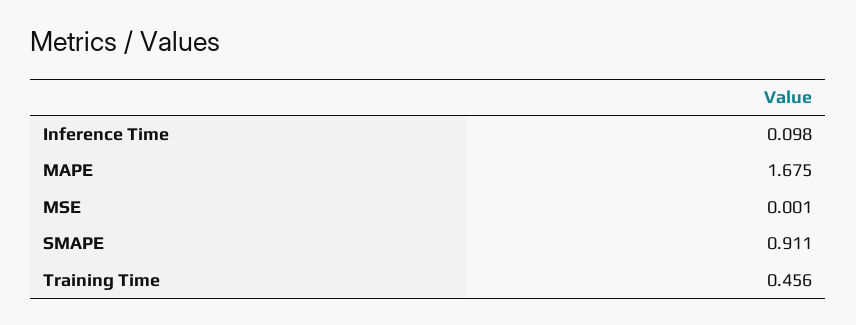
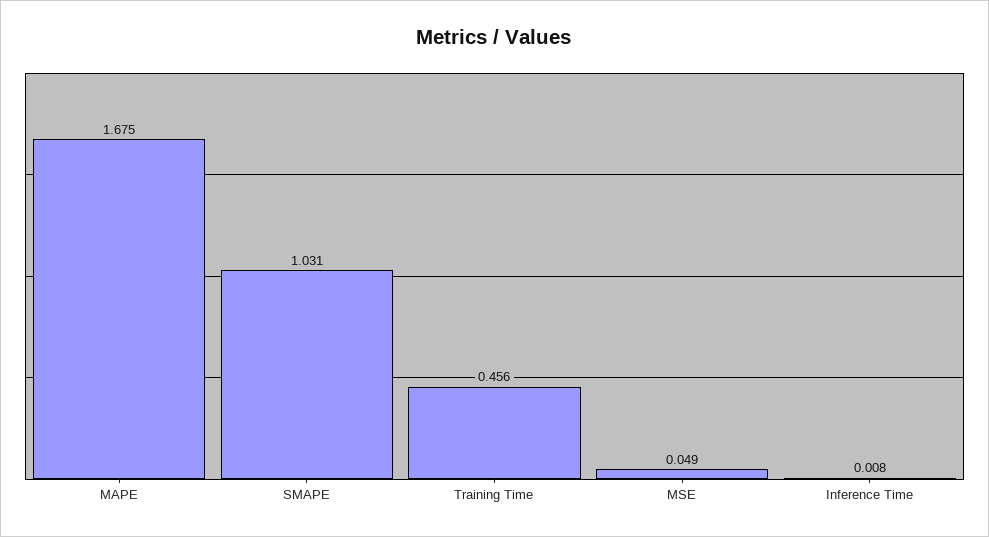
  {
-   "Inference Time": 0.098,
+   "Inference Time": 0.008,
    "MAPE": 1.675,
-   "MSE": 0.001,
+   "MSE": 0.049,
-   "SMAPE": 0.911,
+   "SMAPE": 1.031,
    "Training Time": 0.456
  }

